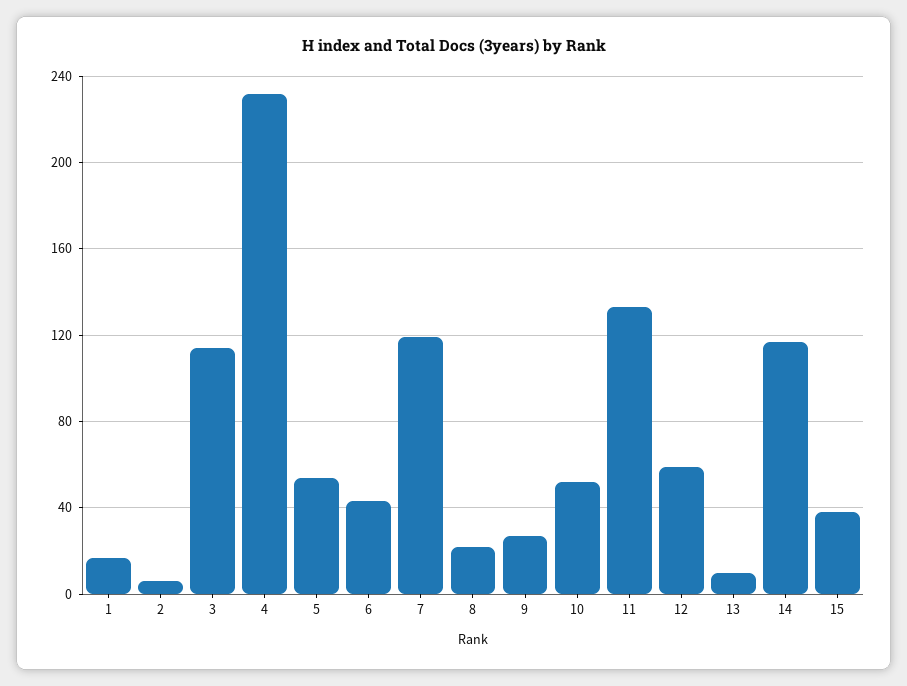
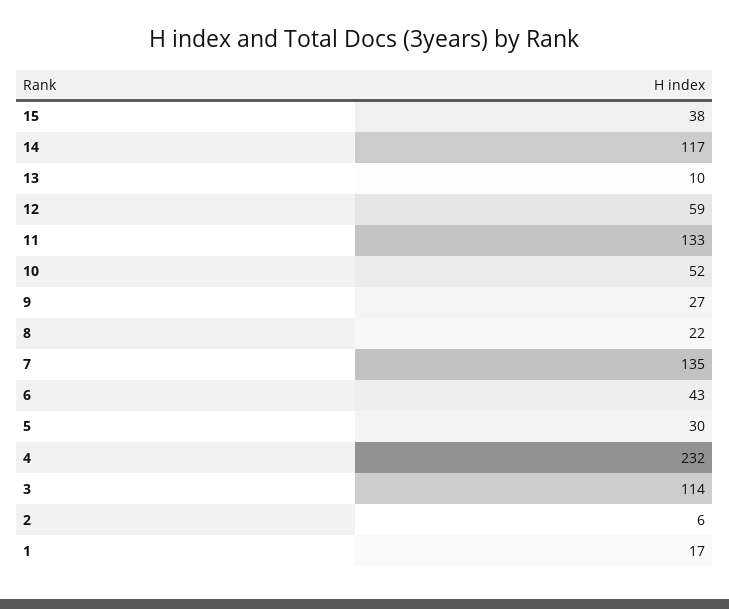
  {
    "1": 17,
    "2": 6,
    "3": 114,
    "4": 232,
-   "5": 55,
+   "5": 30,
    "6": 43,
-   "7": 120,
+   "7": 135,
    "8": 22,
    "9": 27,
    "10": 52,
    "11": 133,
    "12": 59,
    "13": 10,
    "14": 117,
    "15": 38
  }

